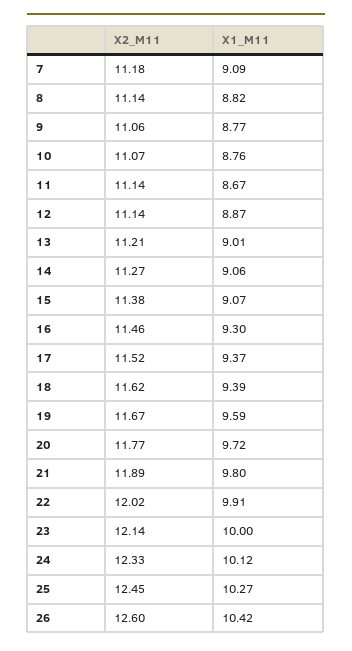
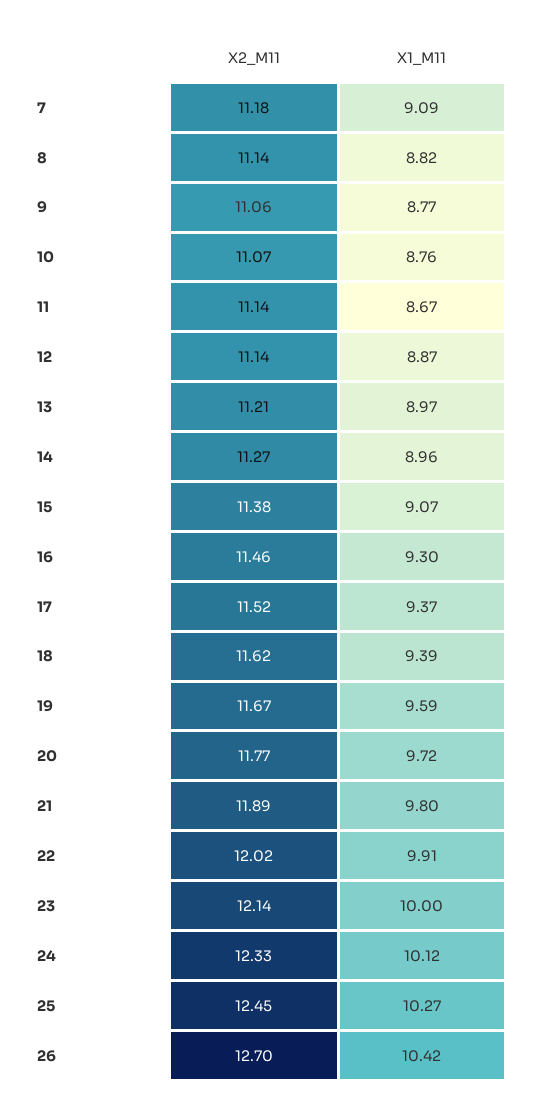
  {
    "X2_M11": {
      "7": 11.18,
      "8": 11.14,
      "9": 11.06,
      "10": 11.07,
      "11": 11.14,
      "12": 11.14,
      "13": 11.21,
      "14": 11.27,
      "15": 11.38,
      "16": 11.46,
      "17": 11.52,
      "18": 11.62,
      "19": 11.67,
      "20": 11.77,
      "21": 11.89,
      "22": 12.02,
      "23": 12.14,
      "24": 12.33,
      "25": 12.45,
-     "26": 12.6
+     "26": 12.7
    },
    "X1_M11": {
      "7": 9.09,
      "8": 8.82,
      "9": 8.77,
      "10": 8.76,
      "11": 8.67,
      "12": 8.87,
-     "13": 9.01,
+     "13": 8.97,
-     "14": 9.06,
+     "14": 8.96,
      "15": 9.07,
      "16": 9.3,
      "17": 9.37,
      "18": 9.39,
      "19": 9.59,
      "20": 9.72,
      "21": 9.8,
      "22": 9.91,
      "23": 10,
      "24": 10.12,
      "25": 10.27,
      "26": 10.42
    }
  }

